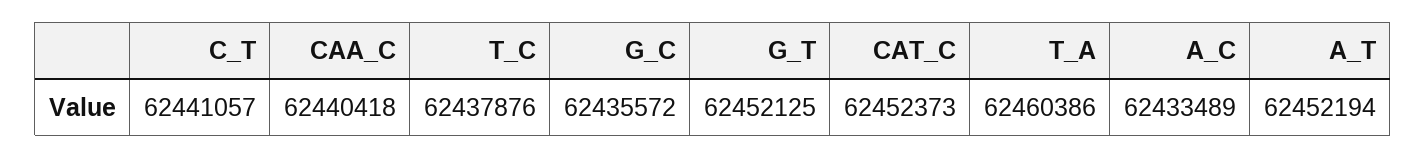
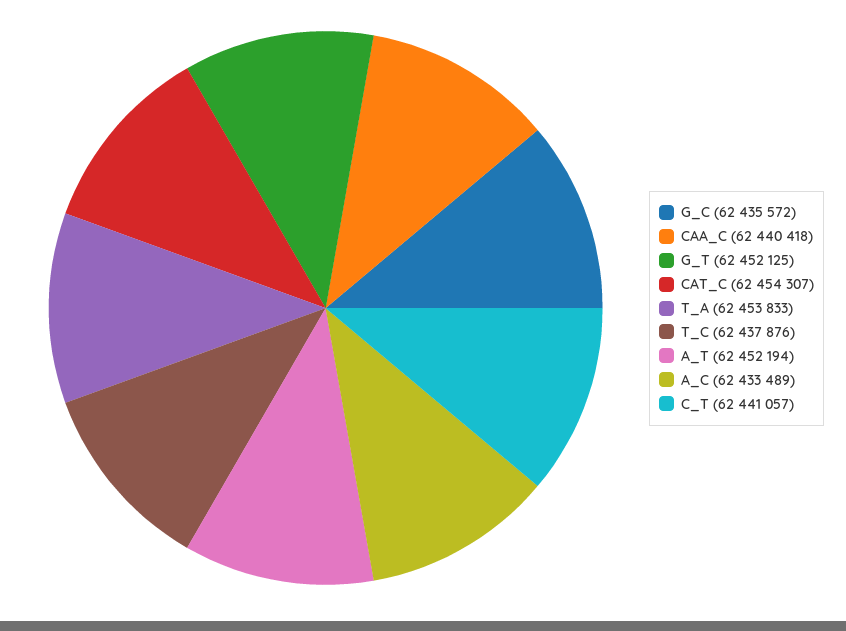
  {
    "C_T": 62441057,
    "CAA_C": 62440418,
    "T_C": 62437876,
    "G_C": 62435572,
    "G_T": 62452125,
-   "CAT_C": 62452373,
+   "CAT_C": 62454307,
-   "T_A": 62460386,
+   "T_A": 62453833,
    "A_C": 62433489,
    "A_T": 62452194
  }

